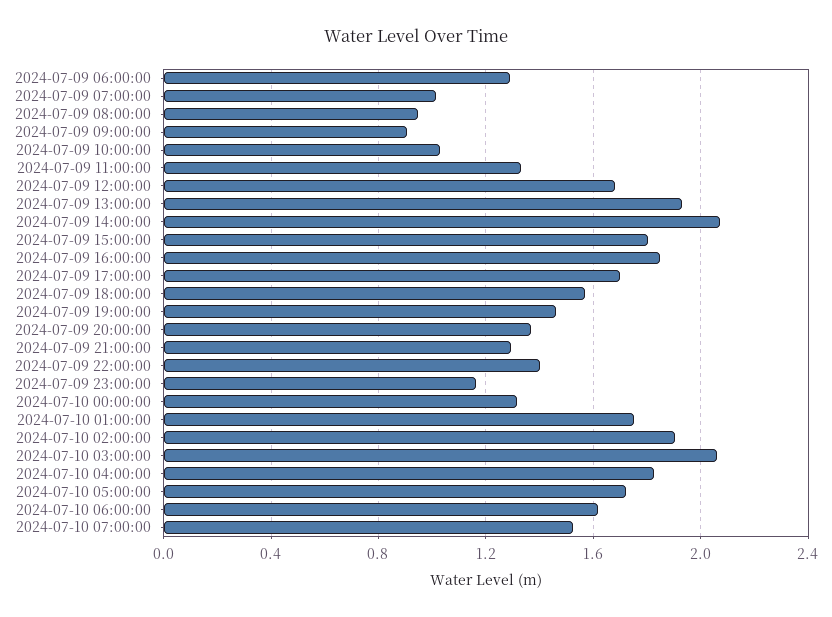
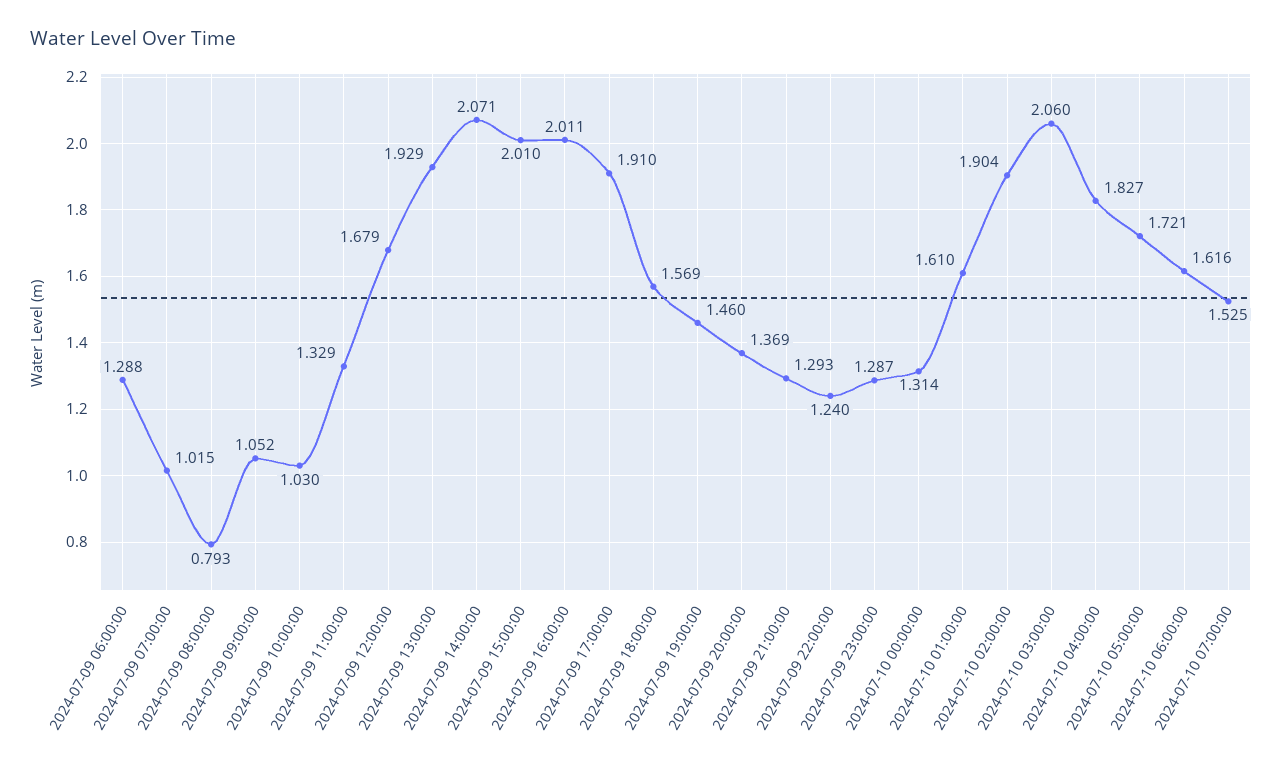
  {
    "2024-07-09 06:00:00": 1.288,
    "2024-07-09 07:00:00": 1.015,
-   "2024-07-09 08:00:00": 0.95,
+   "2024-07-09 08:00:00": 0.793,
-   "2024-07-09 09:00:00": 0.9,
+   "2024-07-09 09:00:00": 1.052,
    "2024-07-09 10:00:00": 1.03,
    "2024-07-09 11:00:00": 1.329,
    "2024-07-09 12:00:00": 1.679,
    "2024-07-09 13:00:00": 1.929,
    "2024-07-09 14:00:00": 2.071,
-   "2024-07-09 15:00:00": 1.8,
+   "2024-07-09 15:00:00": 2.01,
-   "2024-07-09 16:00:00": 1.85,
+   "2024-07-09 16:00:00": 2.011,
-   "2024-07-09 17:00:00": 1.7,
+   "2024-07-09 17:00:00": 1.91,
    "2024-07-09 18:00:00": 1.569,
    "2024-07-09 19:00:00": 1.46,
    "2024-07-09 20:00:00": 1.369,
    "2024-07-09 21:00:00": 1.293,
-   "2024-07-09 22:00:00": 1.4,
+   "2024-07-09 22:00:00": 1.24,
-   "2024-07-09 23:00:00": 1.15,
+   "2024-07-09 23:00:00": 1.287,
    "2024-07-10 00:00:00": 1.314,
-   "2024-07-10 01:00:00": 1.75,
+   "2024-07-10 01:00:00": 1.61,
    "2024-07-10 02:00:00": 1.904,
    "2024-07-10 03:00:00": 2.06,
    "2024-07-10 04:00:00": 1.827,
    "2024-07-10 05:00:00": 1.721,
    "2024-07-10 06:00:00": 1.616,
    "2024-07-10 07:00:00": 1.525
  }

